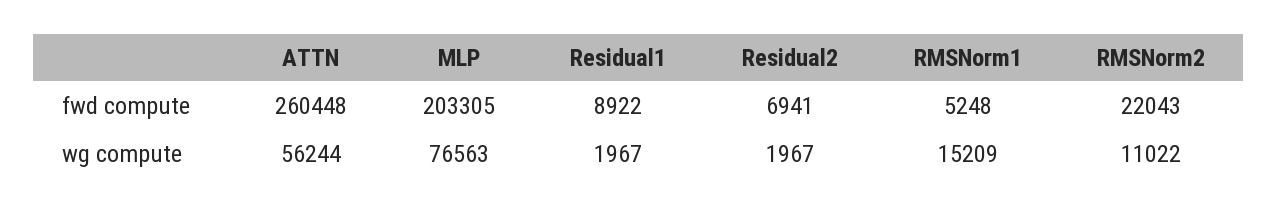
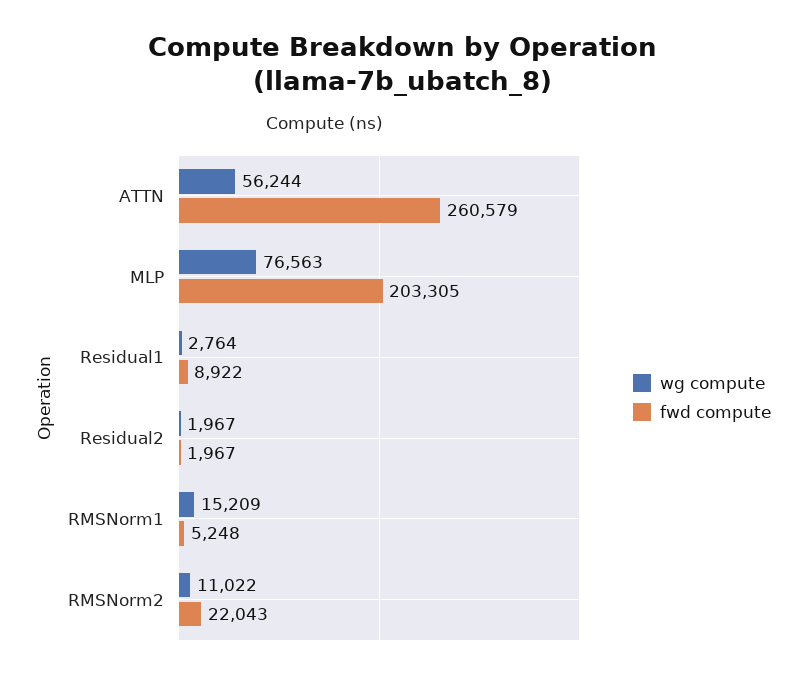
  {
    "fwd compute": {
-     "ATTN": 260448,
+     "ATTN": 260579,
      "MLP": 203305,
      "Residual1": 8922,
-     "Residual2": 6941,
+     "Residual2": 1967,
      "RMSNorm1": 5248,
      "RMSNorm2": 22043
    },
    "wg compute": {
      "ATTN": 56244,
      "MLP": 76563,
-     "Residual1": 1967,
+     "Residual1": 2764,
      "Residual2": 1967,
      "RMSNorm1": 15209,
      "RMSNorm2": 11022
    }
  }

